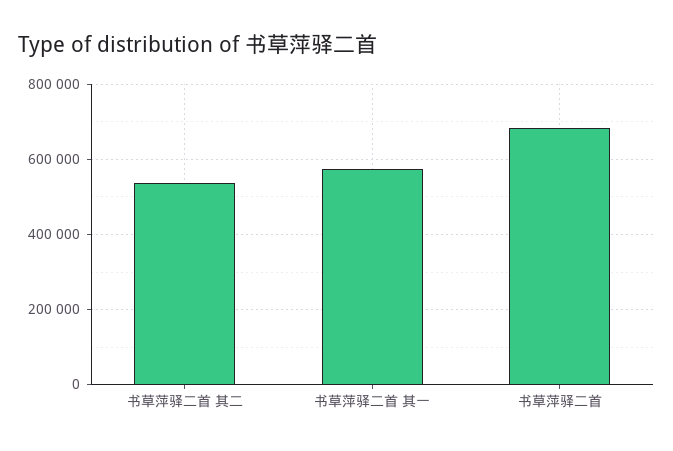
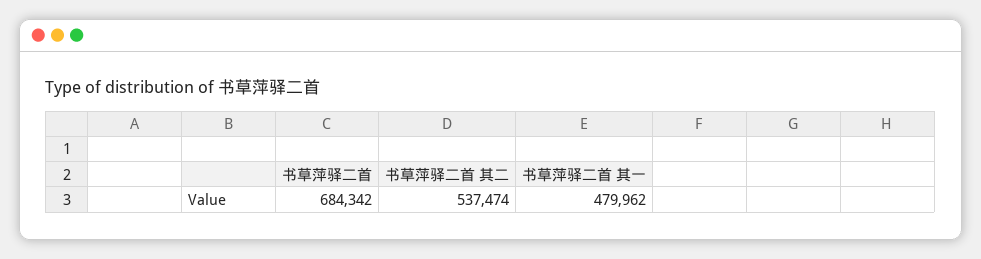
  {
    "书草萍驿二首 其二": 537474,
-   "书草萍驿二首 其一": 580000,
+   "书草萍驿二首 其一": 479962,
    "书草萍驿二首": 684342
  }

